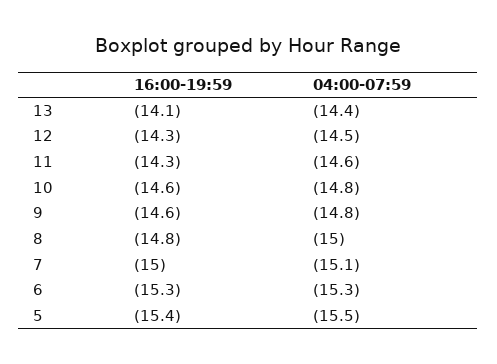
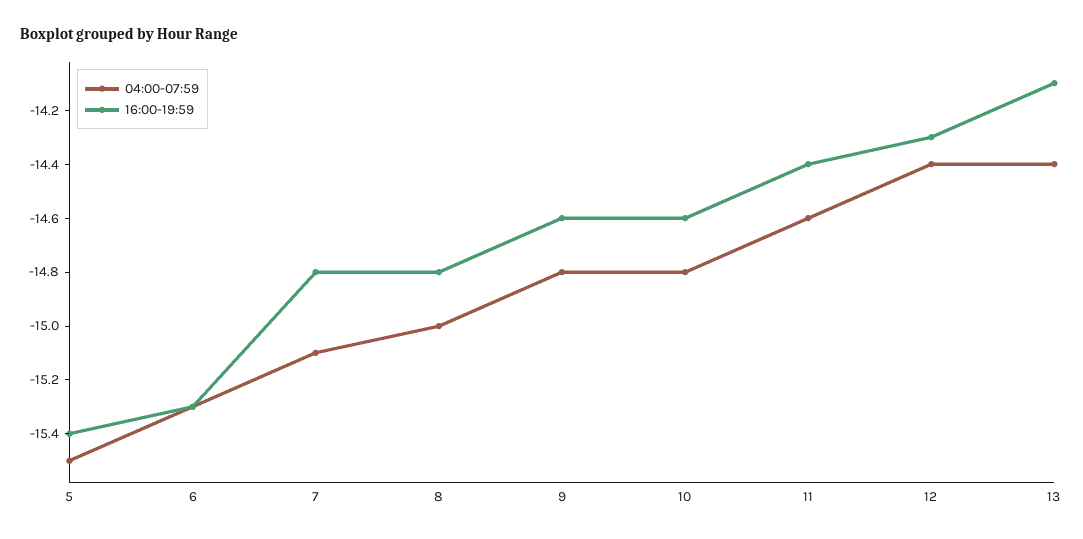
  {
    "16:00-19:59": {
      "13": -14.1,
      "12": -14.3,
-     "11": -14.3,
+     "11": -14.4,
      "10": -14.6,
      "9": -14.6,
      "8": -14.8,
-     "7": -15,
+     "7": -14.8,
      "6": -15.3,
      "5": -15.4
    },
    "04:00-07:59": {
      "13": -14.4,
-     "12": -14.5,
+     "12": -14.4,
      "11": -14.6,
      "10": -14.8,
      "9": -14.8,
      "8": -15,
      "7": -15.1,
      "6": -15.3,
      "5": -15.5
    }
  }

